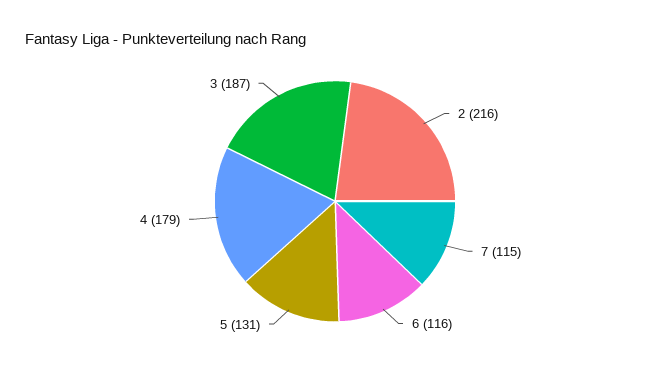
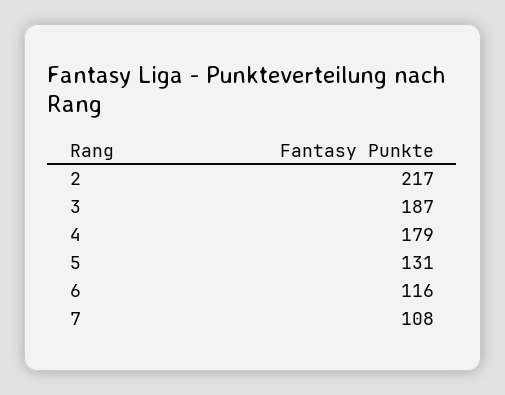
  {
-   "2": 216,
+   "2": 217,
-   "7": 115,
+   "7": 108,
    "6": 116,
    "5": 131,
    "4": 179,
    "3": 187
  }

